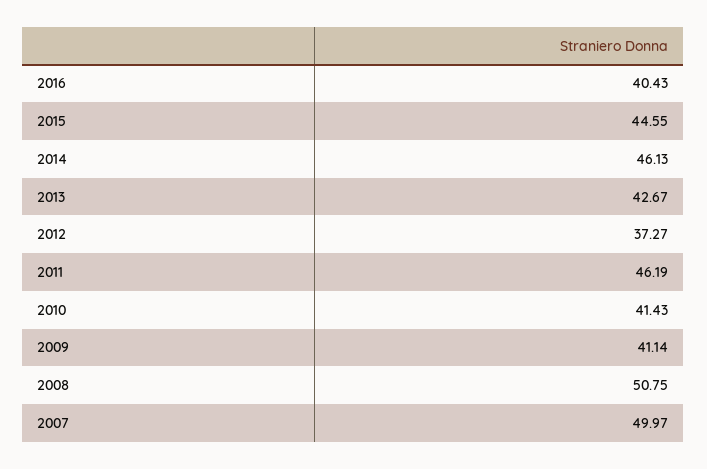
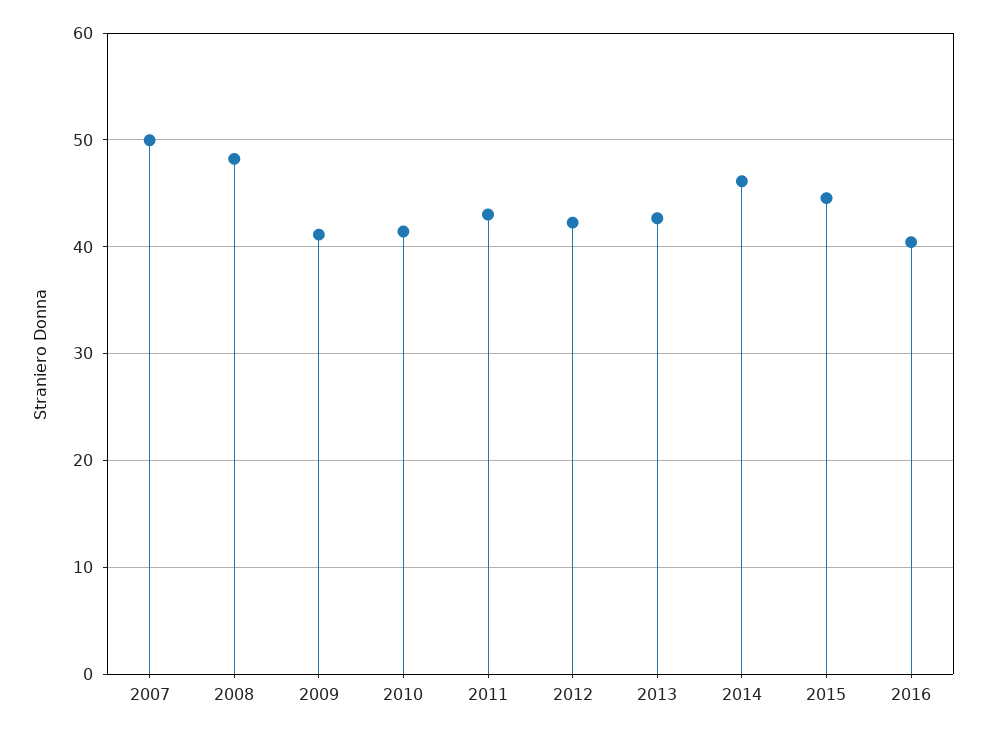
  {
    "2016": 40.43,
    "2015": 44.55,
    "2014": 46.13,
    "2013": 42.67,
-   "2012": 37.27,
+   "2012": 42,
-   "2011": 46.19,
+   "2011": 43,
    "2010": 41.43,
    "2009": 41.14,
-   "2008": 50.75,
+   "2008": 48,
    "2007": 49.97
  }

